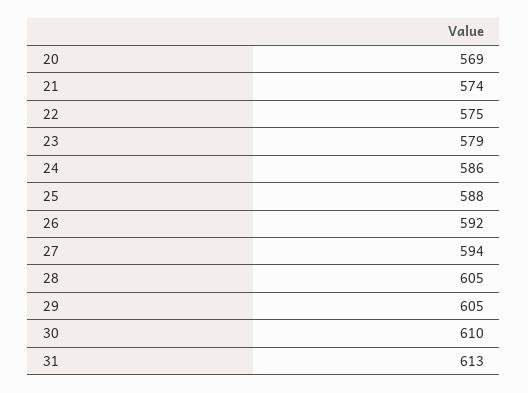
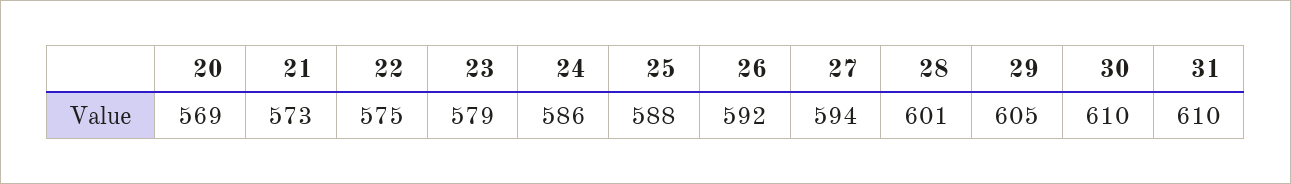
  {
    "20": 569,
-   "21": 574,
+   "21": 573,
    "22": 575,
    "23": 579,
    "24": 586,
    "25": 588,
    "26": 592,
    "27": 594,
-   "28": 605,
+   "28": 601,
    "29": 605,
    "30": 610,
-   "31": 613
+   "31": 610
  }

